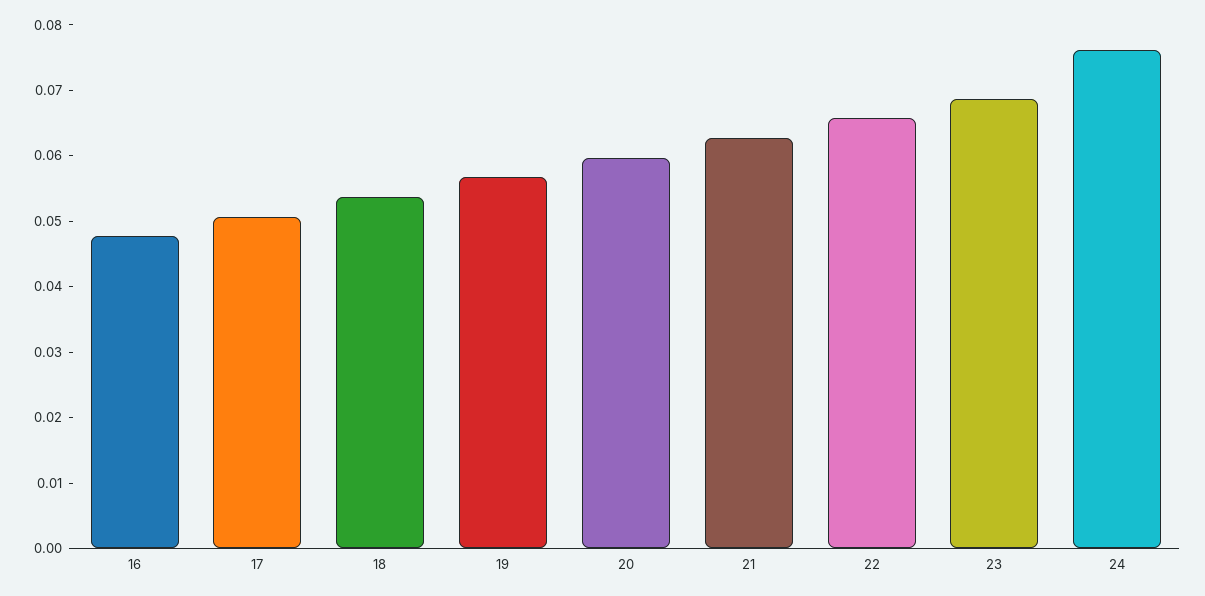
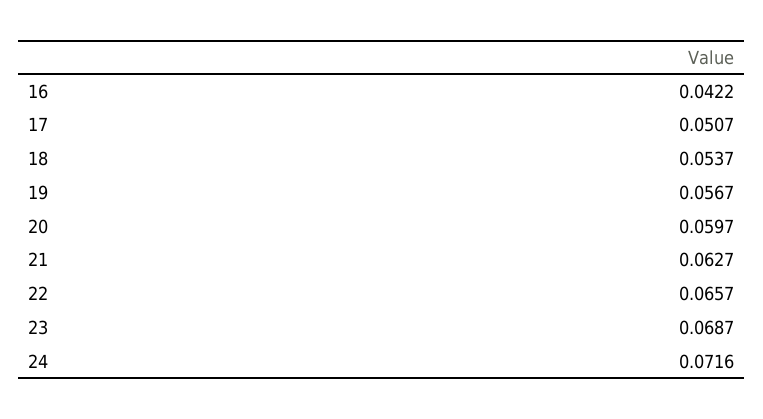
  {
-   "16": 0.048,
+   "16": 0.0422,
    "17": 0.0507,
    "18": 0.0537,
    "19": 0.0567,
    "20": 0.0597,
    "21": 0.0627,
    "22": 0.0657,
    "23": 0.0687,
-   "24": 0.076
+   "24": 0.0716
  }

